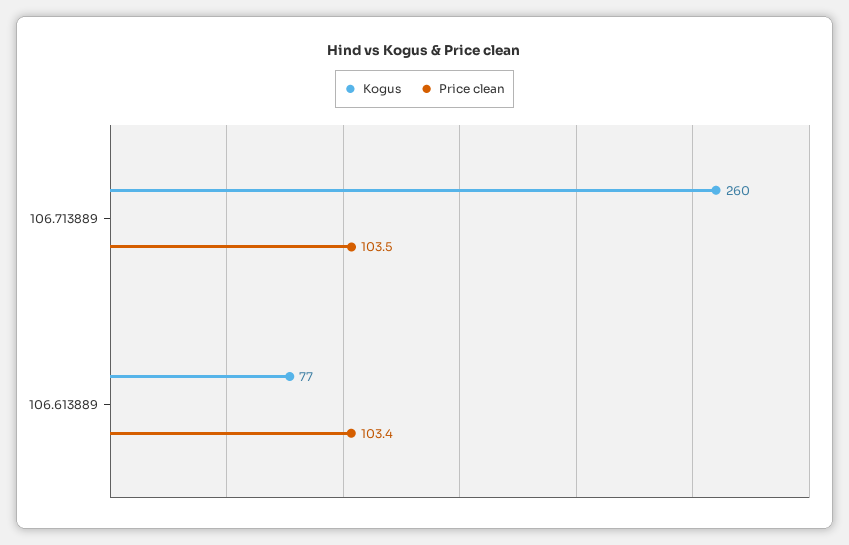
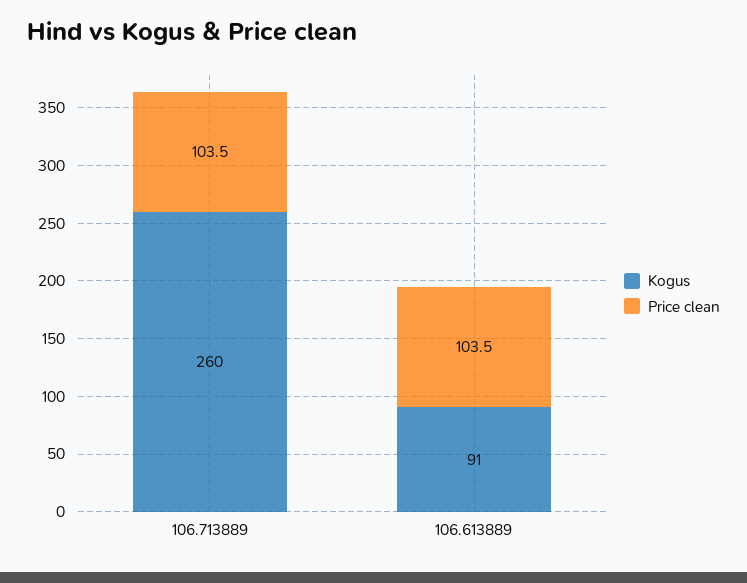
  {
    "Kogus": {
      "106.713889": 260,
-     "106.613889": 77
+     "106.613889": 91
    },
    "Price clean": {
      "106.713889": 103.5,
-     "106.613889": 103.4
+     "106.613889": 103.5
    }
  }

